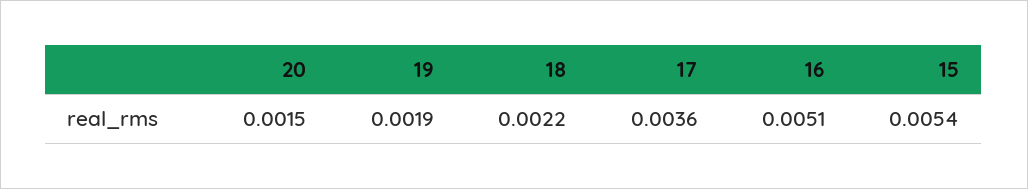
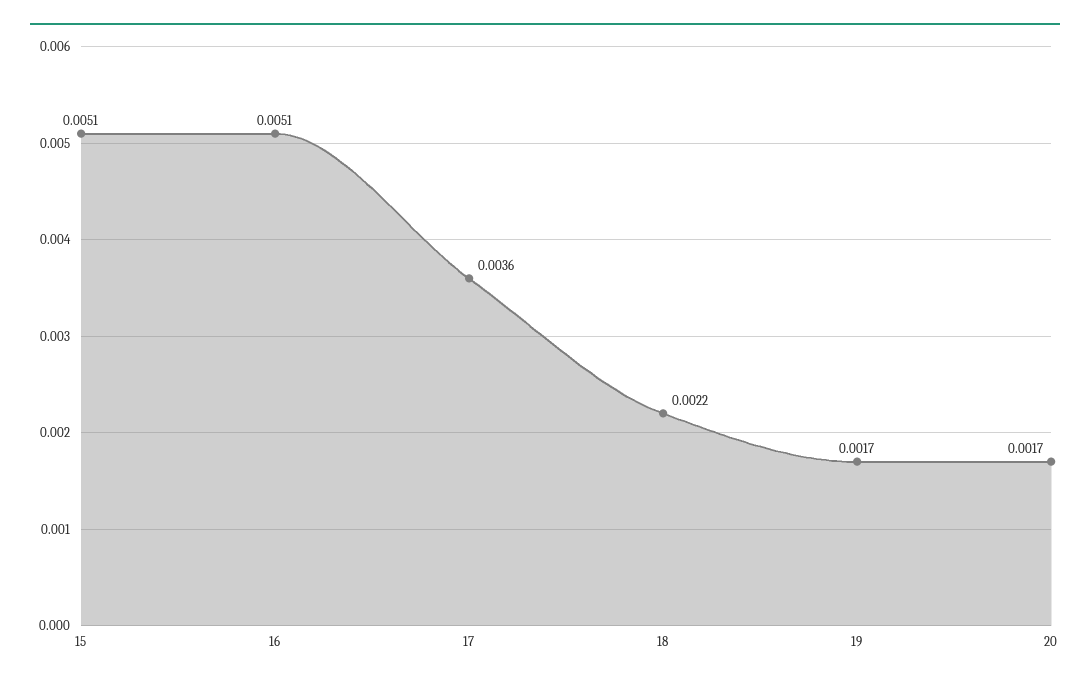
  {
-   "20": 0.0015,
+   "20": 0.0017,
-   "19": 0.0019,
+   "19": 0.0017,
    "18": 0.0022,
    "17": 0.0036,
    "16": 0.0051,
-   "15": 0.0054
+   "15": 0.0051
  }

